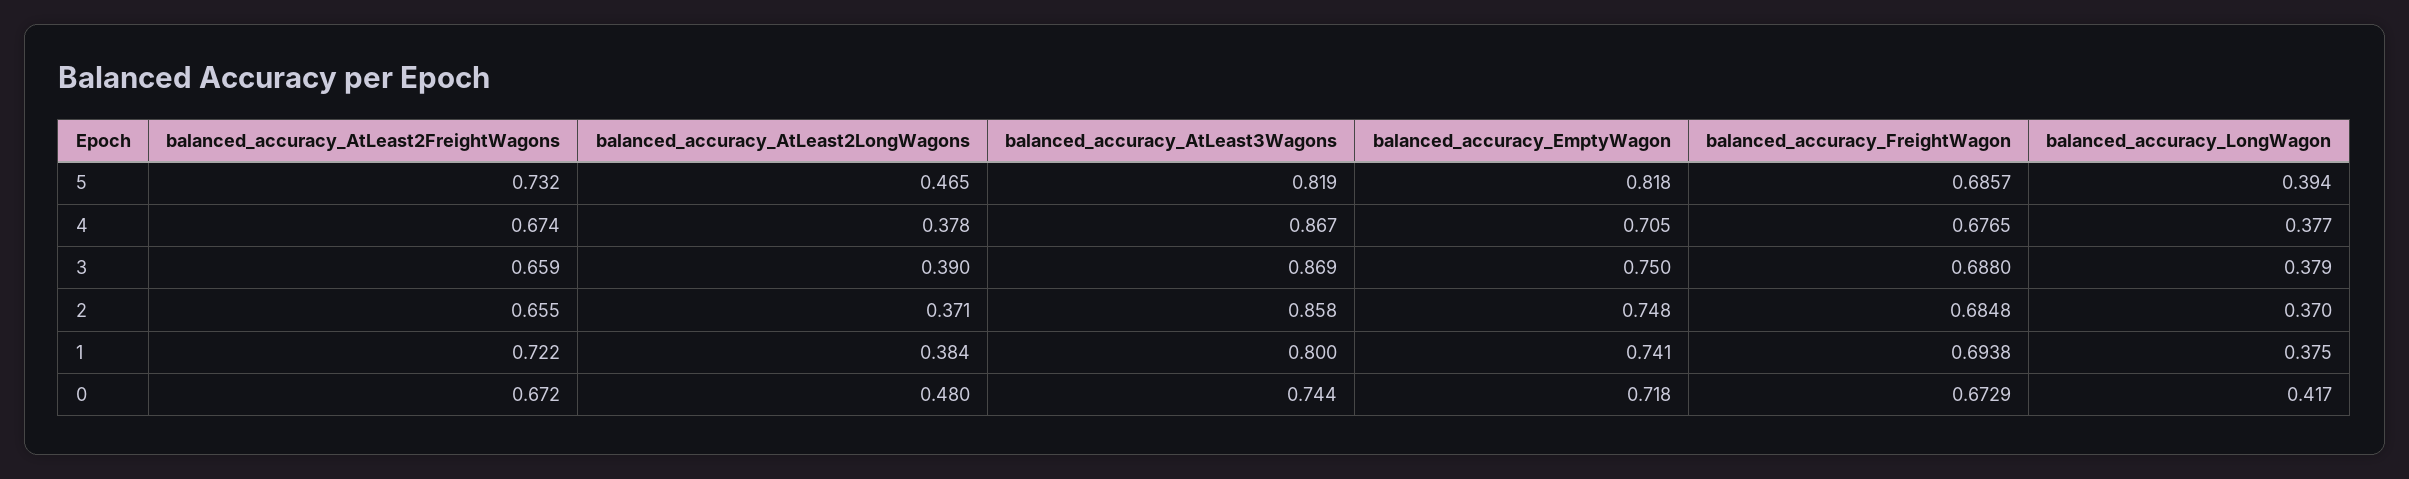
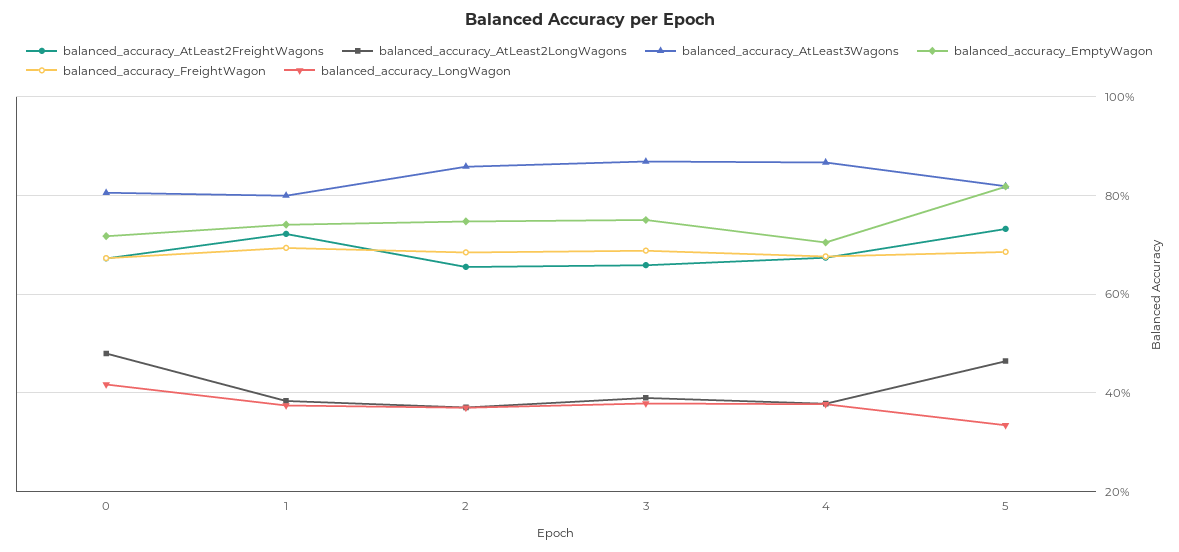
  {
    "balanced_accuracy_AtLeast2FreightWagons": {
      "5": 0.732,
      "4": 0.674,
      "3": 0.659,
      "2": 0.655,
      "1": 0.722,
      "0": 0.672
    },
    "balanced_accuracy_AtLeast2LongWagons": {
      "5": 0.465,
      "4": 0.378,
      "3": 0.39,
      "2": 0.371,
      "1": 0.384,
      "0": 0.48
    },
    "balanced_accuracy_AtLeast3Wagons": {
      "5": 0.819,
      "4": 0.867,
      "3": 0.869,
      "2": 0.858,
      "1": 0.8,
-     "0": 0.744
+     "0": 0.8
    },
    "balanced_accuracy_EmptyWagon": {
      "5": 0.818,
      "4": 0.705,
      "3": 0.75,
      "2": 0.748,
      "1": 0.741,
      "0": 0.718
    },
    "balanced_accuracy_FreightWagon": {
      "5": 0.6857,
      "4": 0.6765,
      "3": 0.688,
      "2": 0.6848,
      "1": 0.6938,
      "0": 0.6729
    },
    "balanced_accuracy_LongWagon": {
-     "5": 0.394,
+     "5": 0.34,
      "4": 0.377,
      "3": 0.379,
      "2": 0.37,
      "1": 0.375,
      "0": 0.417
    }
  }

